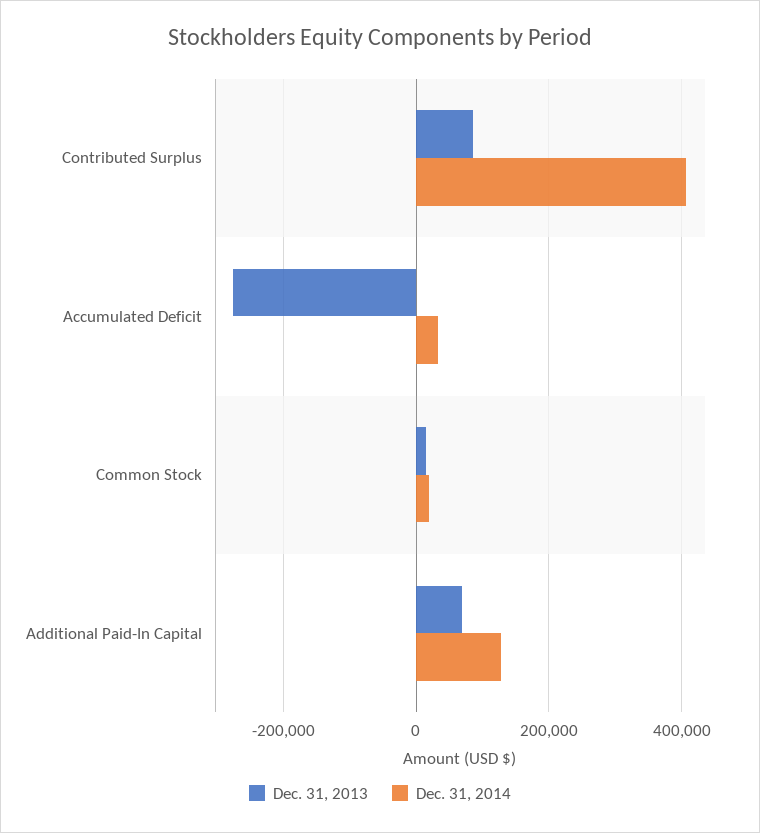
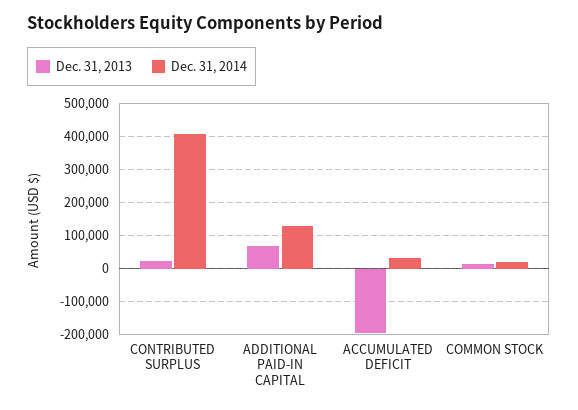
  {
    "Dec. 31, 2013": {
-     "Contributed Surplus": 80000,
+     "Contributed Surplus": 20000,
-     "Accumulated Deficit": -280000,
+     "Accumulated Deficit": -200000,
      "Common Stock": 20000,
      "Additional Paid-In Capital": 60000
    },
    "Dec. 31, 2014": {
      "Contributed Surplus": 400000,
      "Accumulated Deficit": 40000,
      "Common Stock": 20000,
      "Additional Paid-In Capital": 120000
    }
  }

